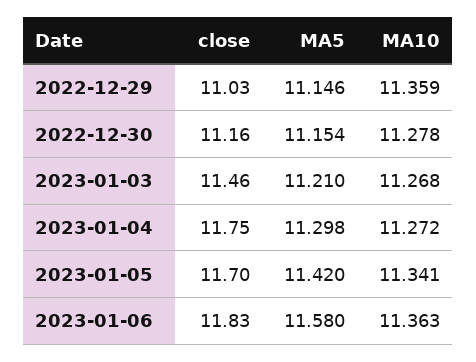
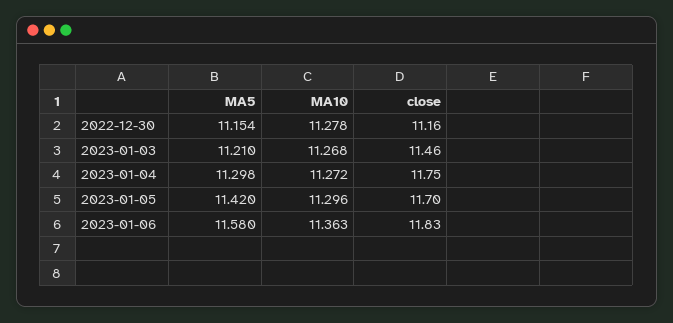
  {
    "close": {
-     "2022-12-29": 11.03,
      "2022-12-30": 11.16,
      "2023-01-03": 11.46,
      "2023-01-04": 11.75,
      "2023-01-05": 11.7,
      "2023-01-06": 11.83
    },
    "MA5": {
-     "2022-12-29": 11.146,
      "2022-12-30": 11.154,
      "2023-01-03": 11.21,
      "2023-01-04": 11.298,
      "2023-01-05": 11.42,
      "2023-01-06": 11.58
    },
    "MA10": {
-     "2022-12-29": 11.359,
      "2022-12-30": 11.278,
      "2023-01-03": 11.268,
      "2023-01-04": 11.272,
-     "2023-01-05": 11.341,
+     "2023-01-05": 11.296,
      "2023-01-06": 11.363
    }
  }

